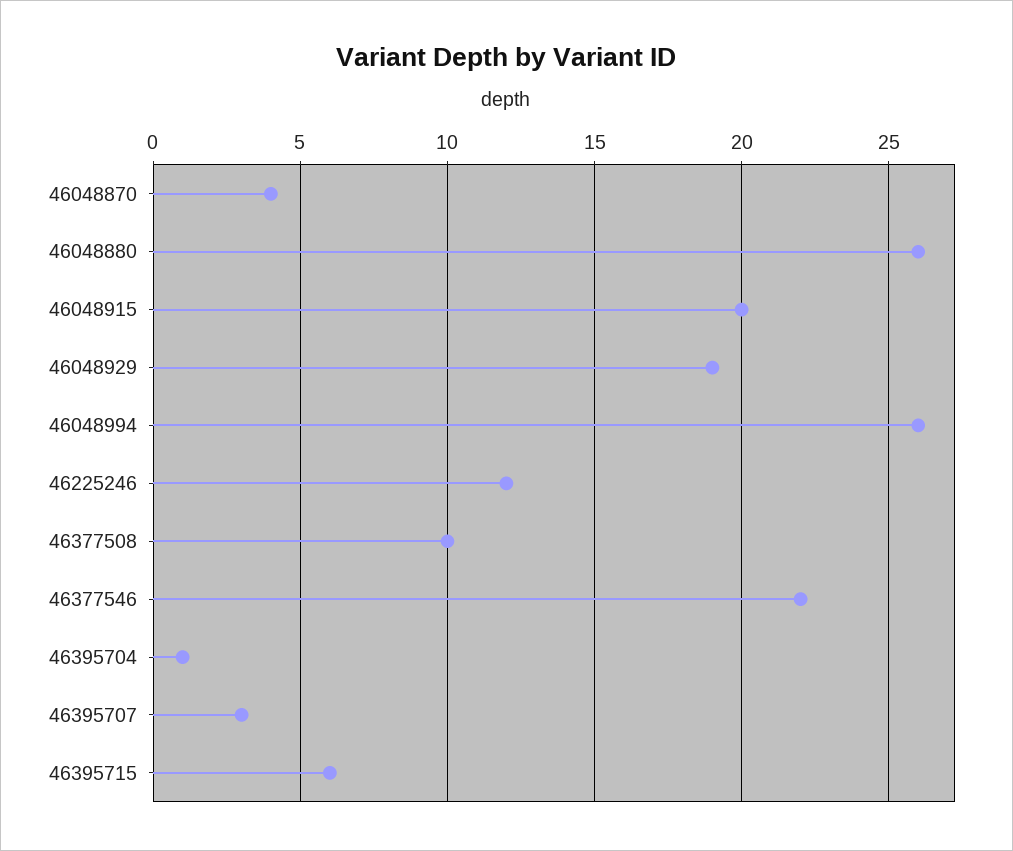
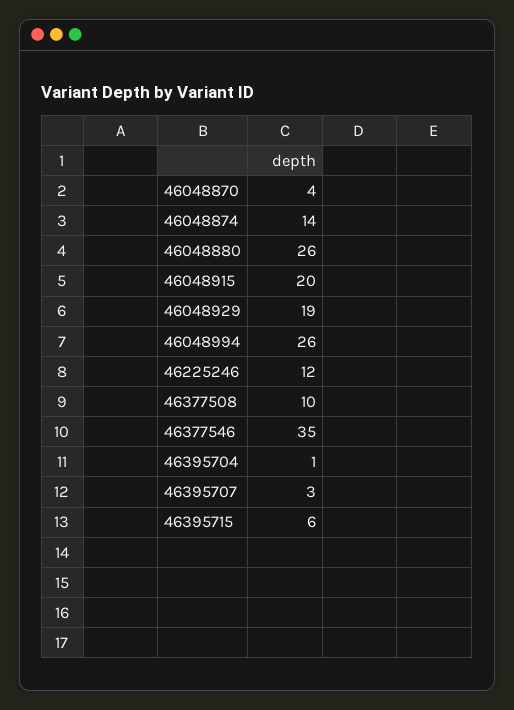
  {
    "46048870": 4,
    "46048880": 26,
    "46048915": 20,
    "46048929": 19,
    "46048994": 26,
    "46225246": 12,
    "46377508": 10,
-   "46377546": 22,
+   "46377546": 35,
    "46395704": 1,
    "46395707": 3,
-   "46395715": 6
+   "46395715": 6,
+   "46048874": 14
  }

